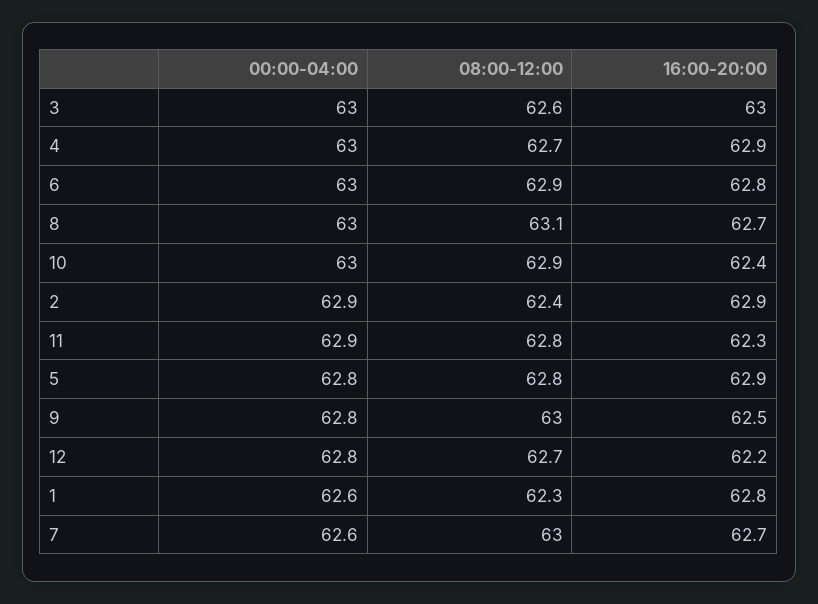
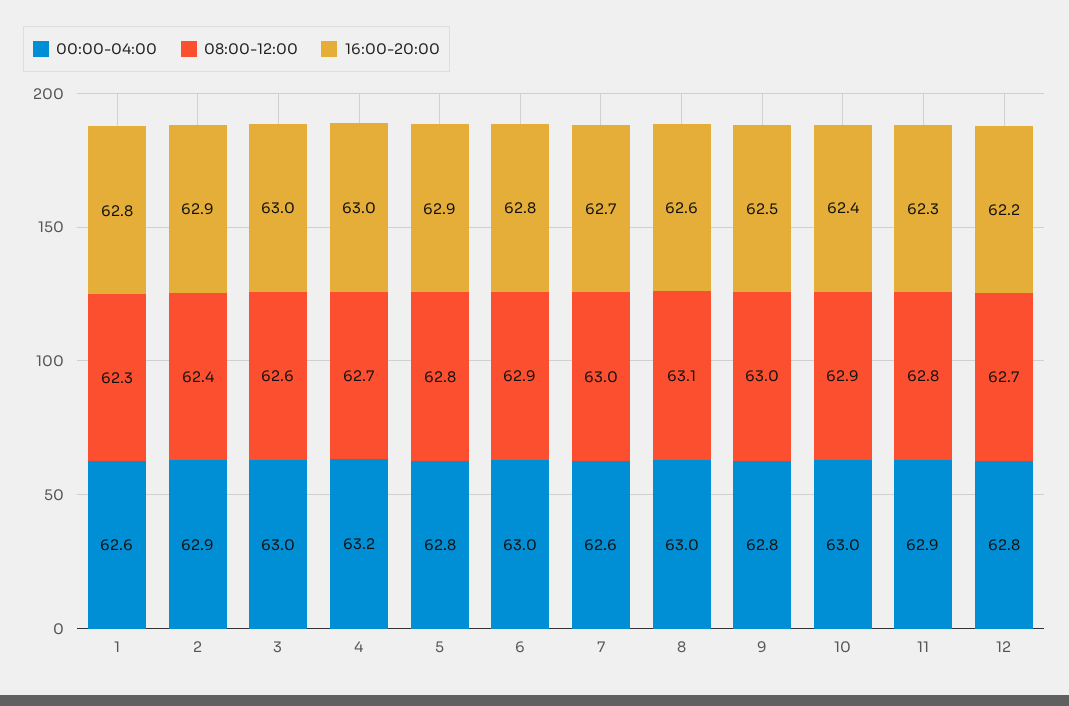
  {
    "00:00-04:00": {
      "3": 63,
-     "4": 63,
+     "4": 63.2,
      "6": 63,
      "8": 63,
      "10": 63,
      "2": 62.9,
      "11": 62.9,
      "5": 62.8,
      "9": 62.8,
      "12": 62.8,
      "1": 62.6,
      "7": 62.6
    },
    "08:00-12:00": {
      "3": 62.6,
      "4": 62.7,
      "6": 62.9,
      "8": 63.1,
      "10": 62.9,
      "2": 62.4,
      "11": 62.8,
      "5": 62.8,
      "9": 63,
      "12": 62.7,
      "1": 62.3,
      "7": 63
    },
    "16:00-20:00": {
      "3": 63,
-     "4": 62.9,
+     "4": 63,
      "6": 62.8,
-     "8": 62.7,
+     "8": 62.6,
      "10": 62.4,
      "2": 62.9,
      "11": 62.3,
      "5": 62.9,
      "9": 62.5,
      "12": 62.2,
      "1": 62.8,
      "7": 62.7
    }
  }

